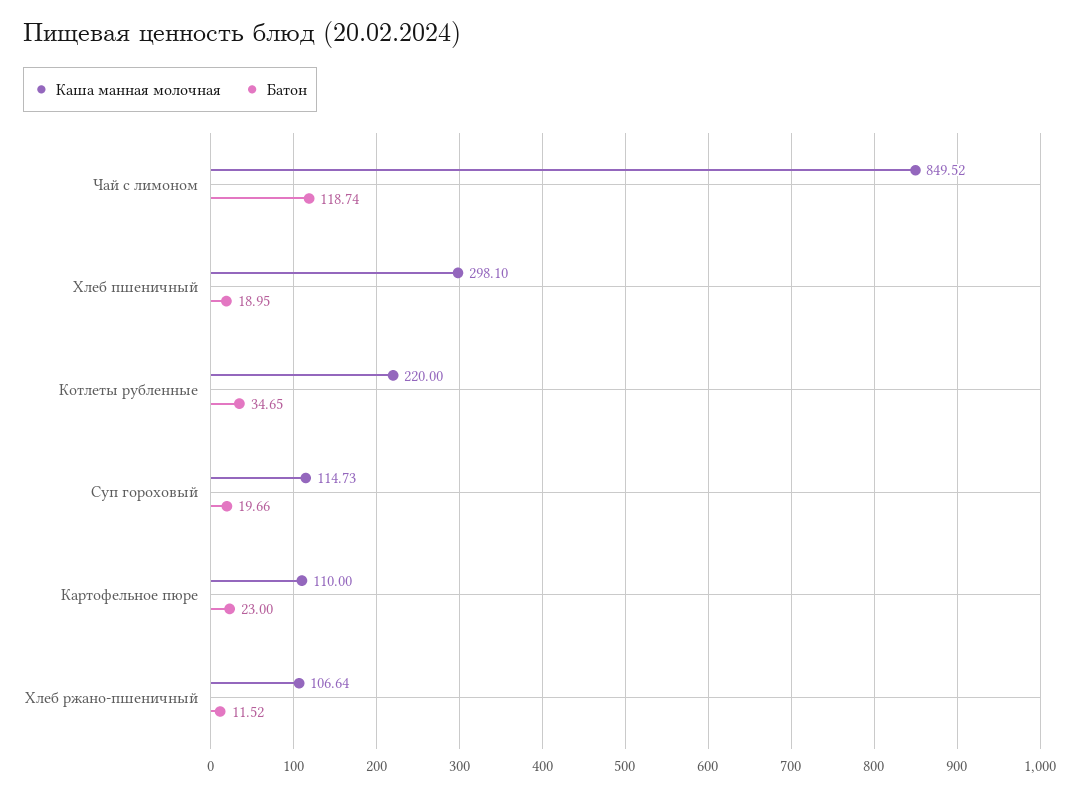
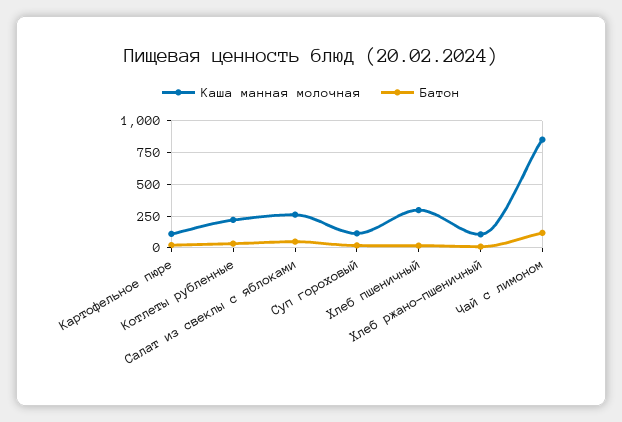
  {
    "Каша манная молочная": {
      "Чай с лимоном": 849.52,
      "Хлеб пшеничный": 298.1,
      "Котлеты рубленные": 220,
      "Суп гороховый": 114.73,
      "Картофельное пюре": 110,
-     "Хлеб ржано-пшеничный": 106.64
+     "Хлеб ржано-пшеничный": 106.64,
+     "Салат из свеклы с яблоками": 250
    },
    "Батон": {
      "Чай с лимоном": 118.74,
      "Хлеб пшеничный": 18.95,
      "Котлеты рубленные": 34.65,
      "Суп гороховый": 19.66,
      "Картофельное пюре": 23,
-     "Хлеб ржано-пшеничный": 11.52
+     "Хлеб ржано-пшеничный": 11.52,
+     "Салат из свеклы с яблоками": 50
    }
  }

